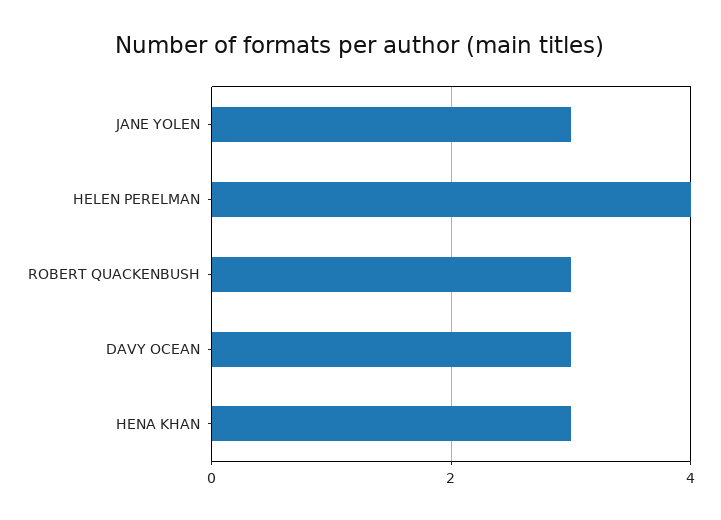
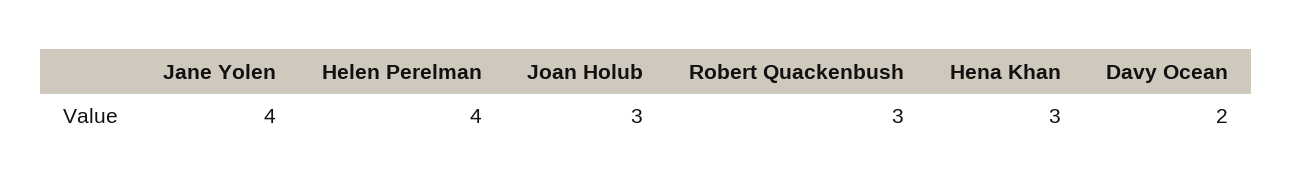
  {
-   "JANE YOLEN": 3,
+   "JANE YOLEN": 4,
    "HELEN PERELMAN": 4,
    "ROBERT QUACKENBUSH": 3,
-   "DAVY OCEAN": 3,
+   "DAVY OCEAN": 2,
-   "HENA KHAN": 3
+   "HENA KHAN": 3,
+   "Joan Holub": 3
  }

